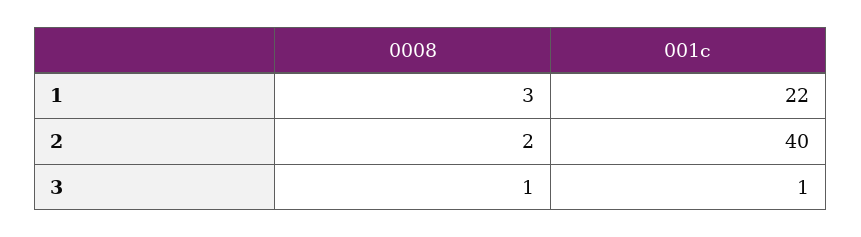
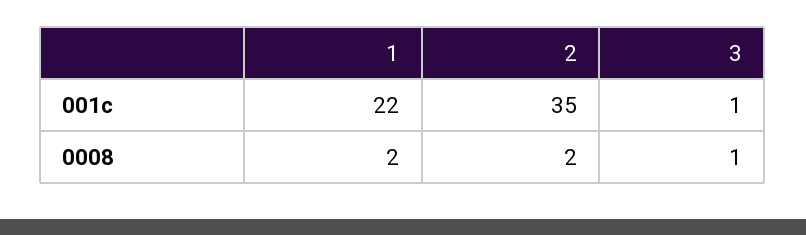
  {
    "0008": {
-     "1": 3,
+     "1": 2,
      "2": 2,
      "3": 1
    },
    "001c": {
      "1": 22,
-     "2": 40,
+     "2": 35,
      "3": 1
    }
  }

